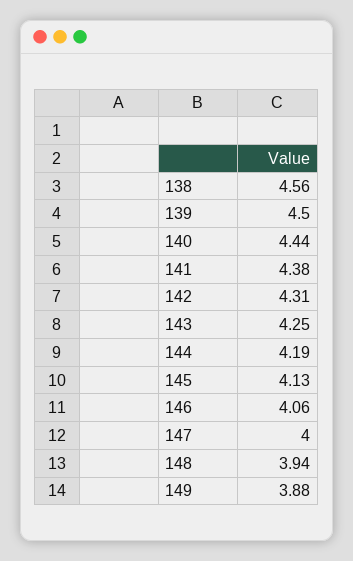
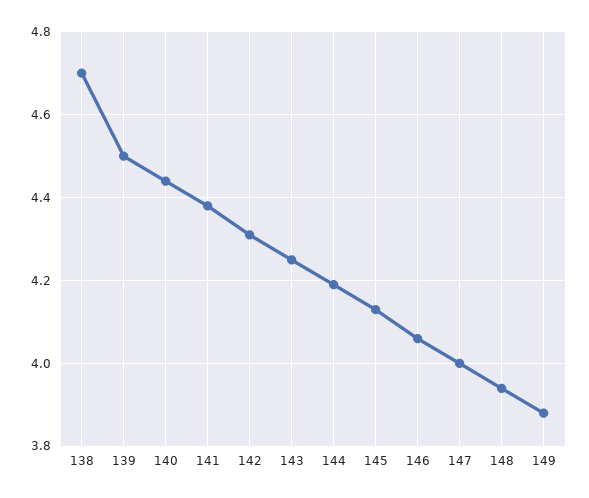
  {
-   "138": 4.56,
+   "138": 4.7,
    "139": 4.5,
    "140": 4.44,
    "141": 4.38,
    "142": 4.31,
    "143": 4.25,
    "144": 4.19,
    "145": 4.13,
    "146": 4.06,
    "147": 4,
    "148": 3.94,
    "149": 3.88
  }

